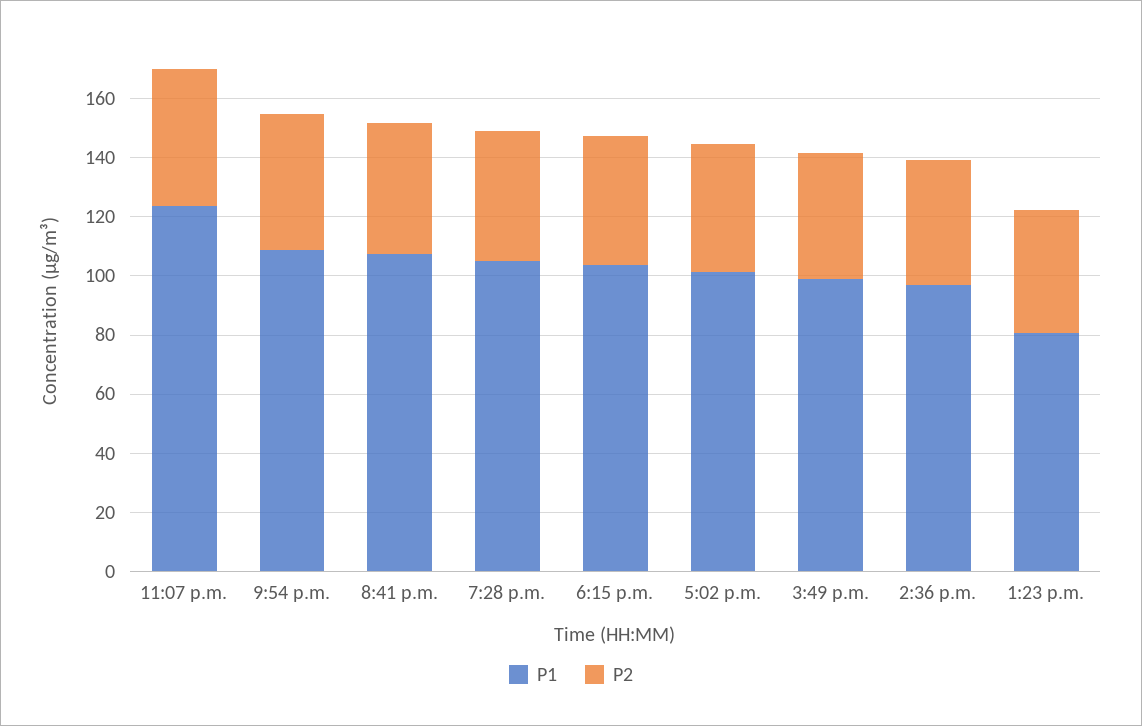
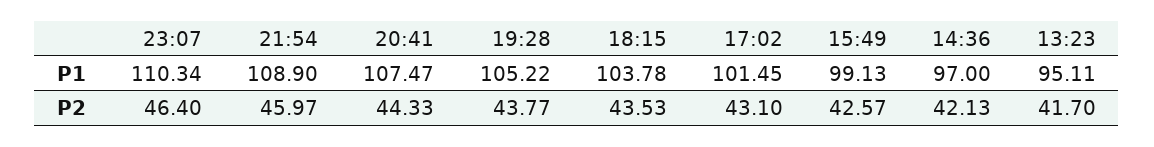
  {
    "P1": {
-     "11:07 p.m.": 125,
+     "11:07 p.m.": 110.34,
      "9:54 p.m.": 108.9,
      "8:41 p.m.": 107.47,
      "7:28 p.m.": 105.22,
      "6:15 p.m.": 103.78,
      "5:02 p.m.": 101.45,
      "3:49 p.m.": 99.13,
      "2:36 p.m.": 97,
-     "1:23 p.m.": 80
+     "1:23 p.m.": 95.11
    },
    "P2": {
      "11:07 p.m.": 46.4,
      "9:54 p.m.": 45.97,
      "8:41 p.m.": 44.33,
      "7:28 p.m.": 43.77,
      "6:15 p.m.": 43.53,
      "5:02 p.m.": 43.1,
      "3:49 p.m.": 42.57,
      "2:36 p.m.": 42.13,
      "1:23 p.m.": 41.7
    }
  }

